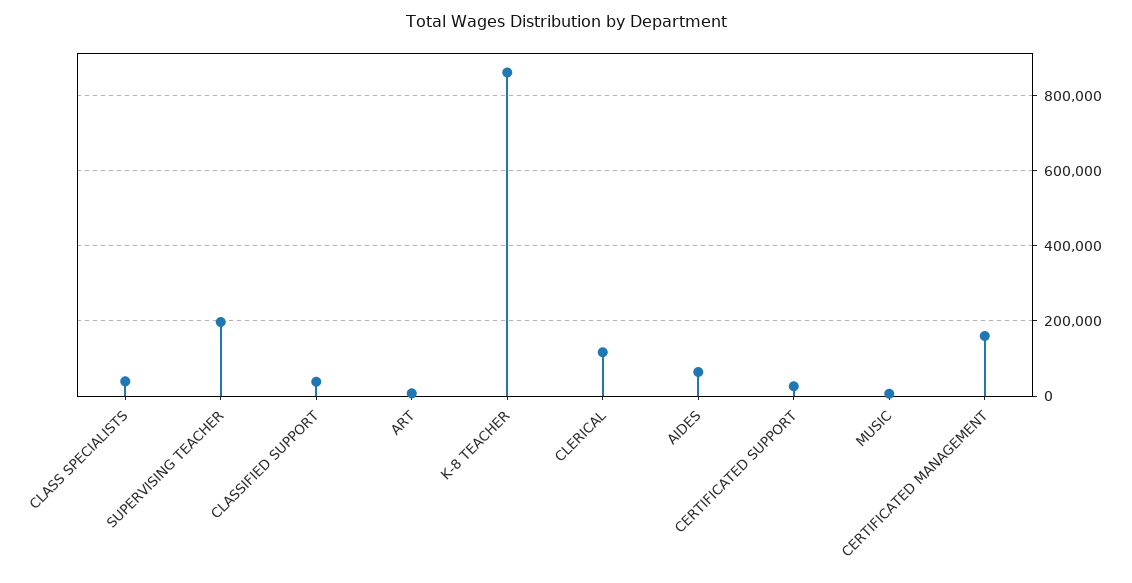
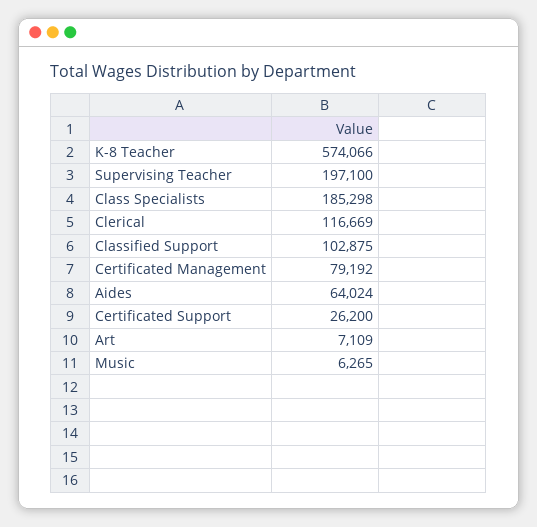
  {
-   "CLASS SPECIALISTS": 40000,
+   "CLASS SPECIALISTS": 185298,
    "SUPERVISING TEACHER": 197100,
-   "CLASSIFIED SUPPORT": 40000,
+   "CLASSIFIED SUPPORT": 102875,
    "ART": 7109,
-   "K-8 TEACHER": 860000,
+   "K-8 TEACHER": 574066,
    "CLERICAL": 116669,
    "AIDES": 64024,
    "CERTIFICATED SUPPORT": 26200,
    "MUSIC": 6265,
-   "CERTIFICATED MANAGEMENT": 160000
+   "CERTIFICATED MANAGEMENT": 79192
  }

